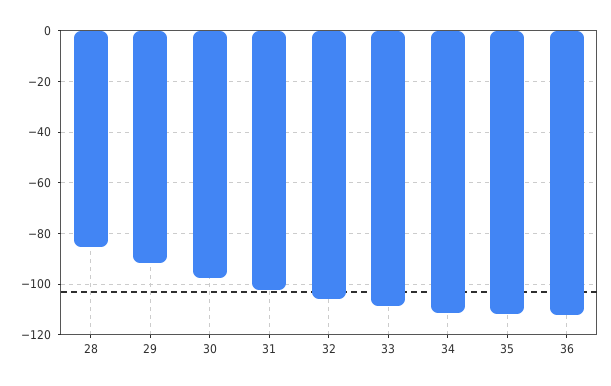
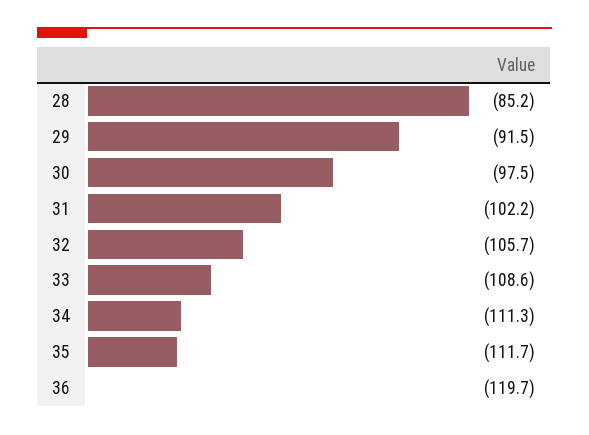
  {
    "28": -85.2,
    "29": -91.5,
    "30": -97.5,
    "31": -102.2,
    "32": -105.7,
    "33": -108.6,
    "34": -111.3,
    "35": -111.7,
-   "36": -112.5
+   "36": -119.7
  }

